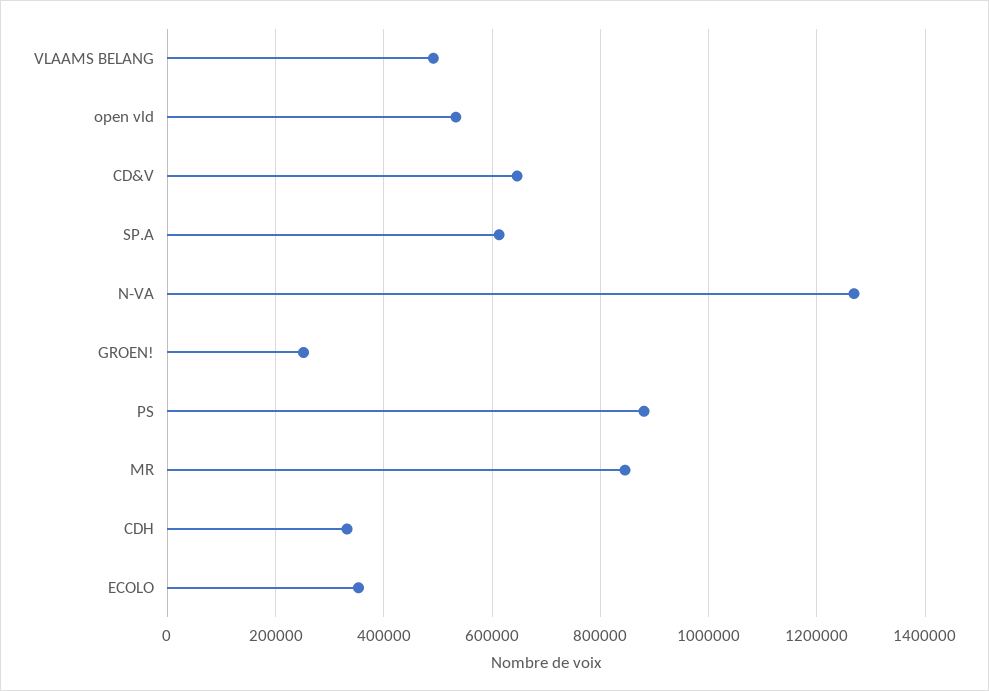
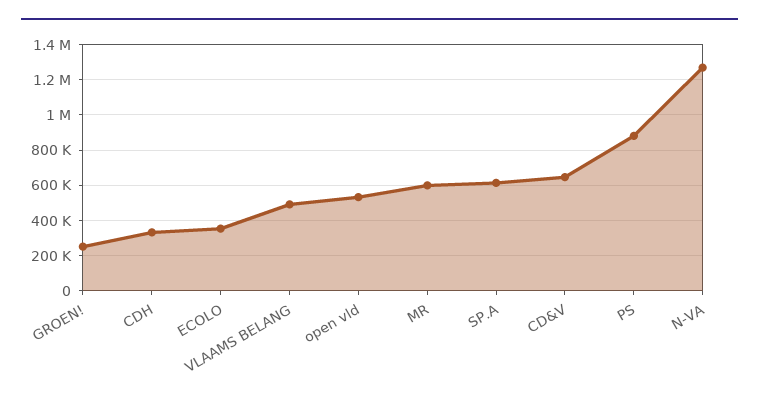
  {
    "VLAAMS BELANG": 500000,
    "open vld": 540000,
    "CD&V": 640000,
    "SP.A": 620000,
    "N-VA": 1260000,
    "GROEN!": 260000,
    "PS": 880000,
-   "MR": 840000,
+   "MR": 600000,
    "CDH": 340000,
    "ECOLO": 360000
  }

